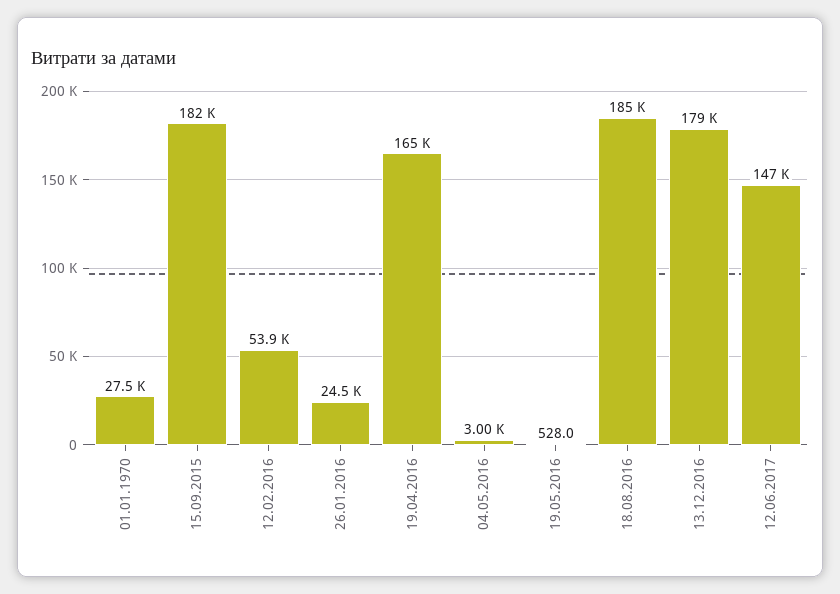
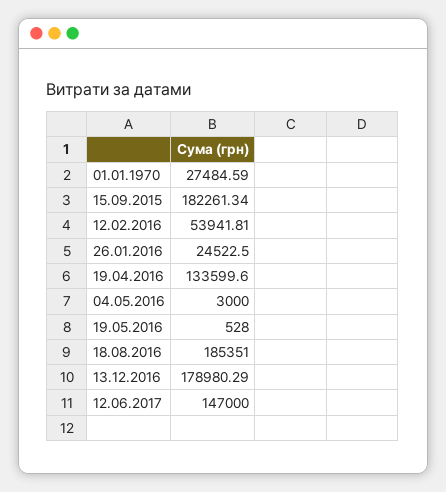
  {
    "01.01.1970": 27484.59,
    "15.09.2015": 182261.34,
    "12.02.2016": 53941.81,
    "26.01.2016": 24522.5,
-   "19.04.2016": 165000,
+   "19.04.2016": 133599.6,
    "04.05.2016": 3000,
    "19.05.2016": 528,
    "18.08.2016": 185351,
    "13.12.2016": 178980.29,
    "12.06.2017": 147000
  }

